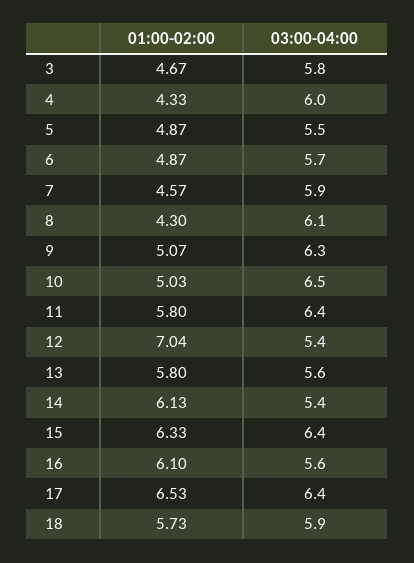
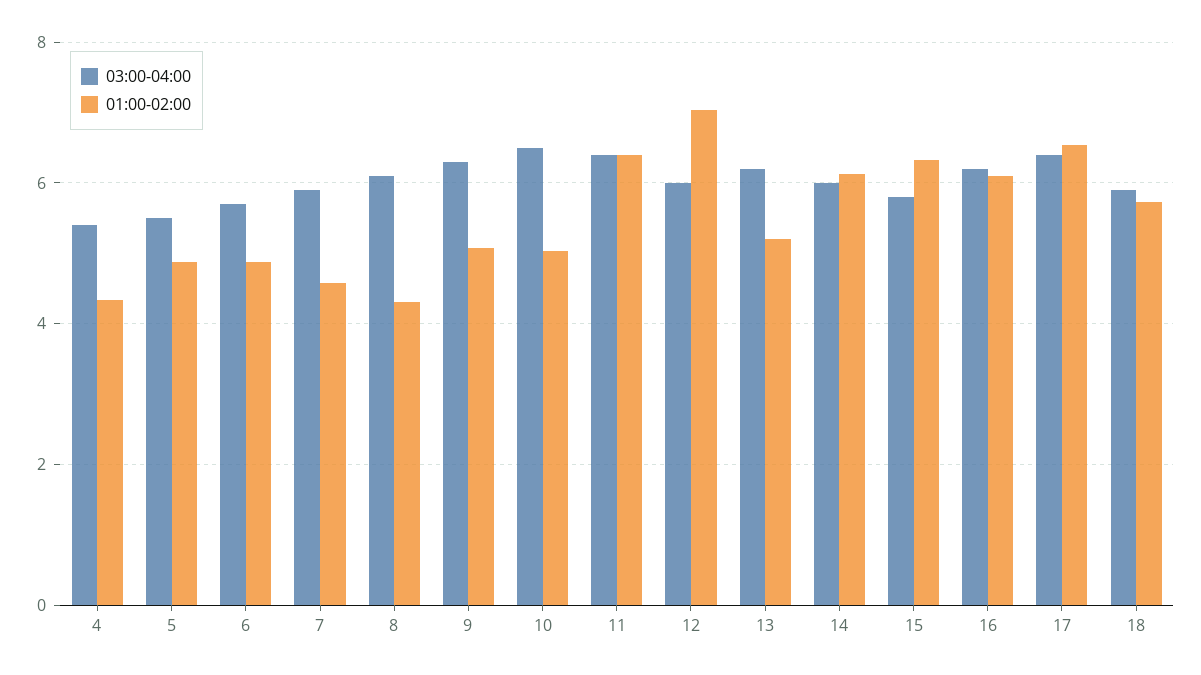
  {
    "01:00-02:00": {
-     "3": 4.67,
      "4": 4.33,
      "5": 4.87,
      "6": 4.87,
      "7": 4.57,
      "8": 4.3,
      "9": 5.07,
      "10": 5.03,
-     "11": 5.8,
+     "11": 6.4,
      "12": 7.04,
-     "13": 5.8,
+     "13": 5.2,
      "14": 6.13,
      "15": 6.33,
      "16": 6.1,
      "17": 6.53,
      "18": 5.73
    },
    "03:00-04:00": {
-     "3": 5.8,
-     "4": 6,
+     "4": 5.4,
      "5": 5.5,
      "6": 5.7,
      "7": 5.9,
      "8": 6.1,
      "9": 6.3,
      "10": 6.5,
      "11": 6.4,
-     "12": 5.4,
+     "12": 6,
-     "13": 5.6,
+     "13": 6.2,
-     "14": 5.4,
+     "14": 6,
-     "15": 6.4,
+     "15": 5.8,
-     "16": 5.6,
+     "16": 6.2,
      "17": 6.4,
      "18": 5.9
    }
  }

